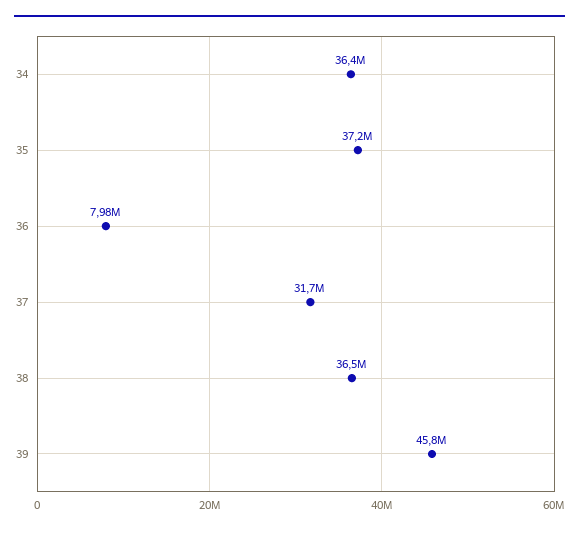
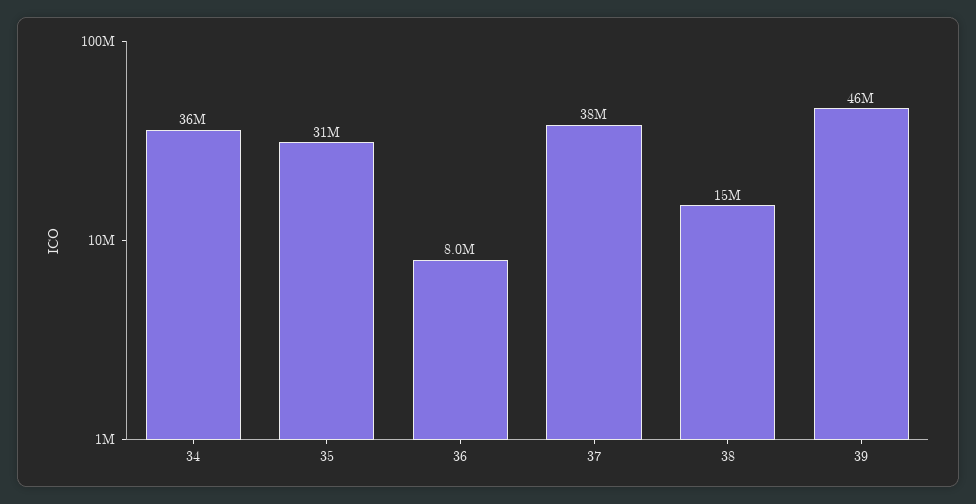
  {
    "34": 36400000,
-   "35": 37200000,
+   "35": 31000000,
    "36": 7980000,
-   "37": 31700000,
+   "37": 38000000,
-   "38": 36500000,
+   "38": 15000000,
    "39": 45800000
  }

